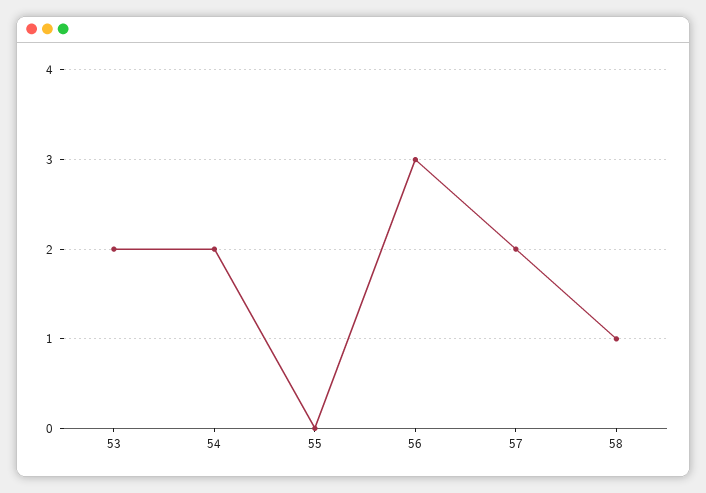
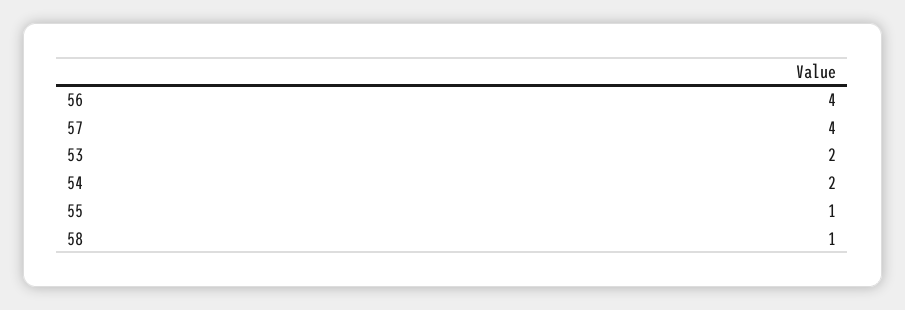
  {
    "53": 2,
    "54": 2,
-   "55": 0,
+   "55": 1,
-   "56": 3,
+   "56": 4,
-   "57": 2,
+   "57": 4,
    "58": 1
  }

